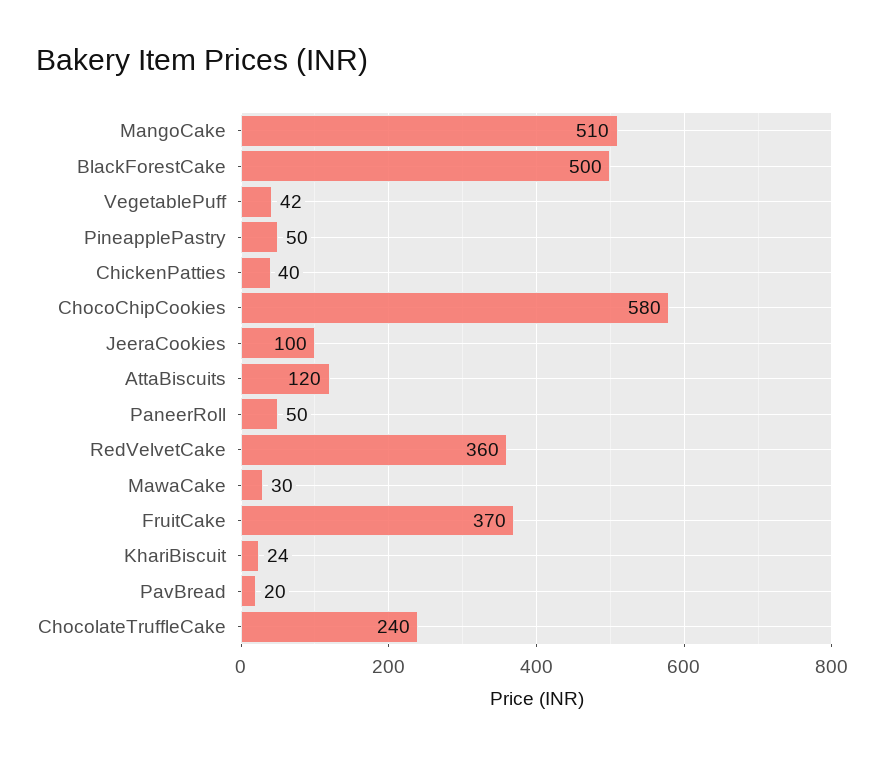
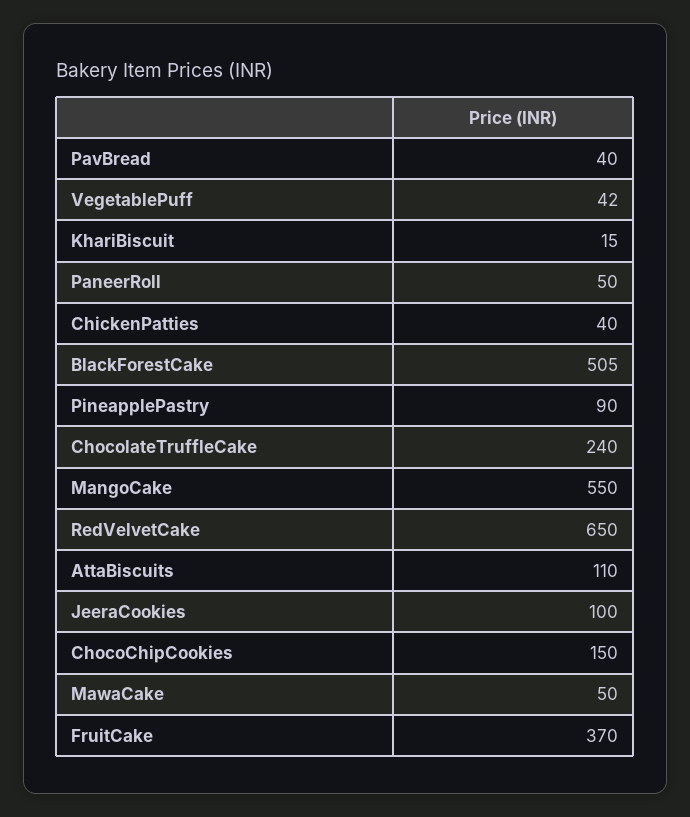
  {
-   "MangoCake": 510,
+   "MangoCake": 550,
-   "BlackForestCake": 500,
+   "BlackForestCake": 505,
    "VegetablePuff": 42,
-   "PineapplePastry": 50,
+   "PineapplePastry": 90,
    "ChickenPatties": 40,
-   "ChocoChipCookies": 580,
+   "ChocoChipCookies": 150,
    "JeeraCookies": 100,
-   "AttaBiscuits": 120,
+   "AttaBiscuits": 110,
    "PaneerRoll": 50,
-   "RedVelvetCake": 360,
+   "RedVelvetCake": 650,
-   "MawaCake": 30,
+   "MawaCake": 50,
    "FruitCake": 370,
-   "KhariBiscuit": 24,
+   "KhariBiscuit": 15,
-   "PavBread": 20,
+   "PavBread": 40,
    "ChocolateTruffleCake": 240
  }

